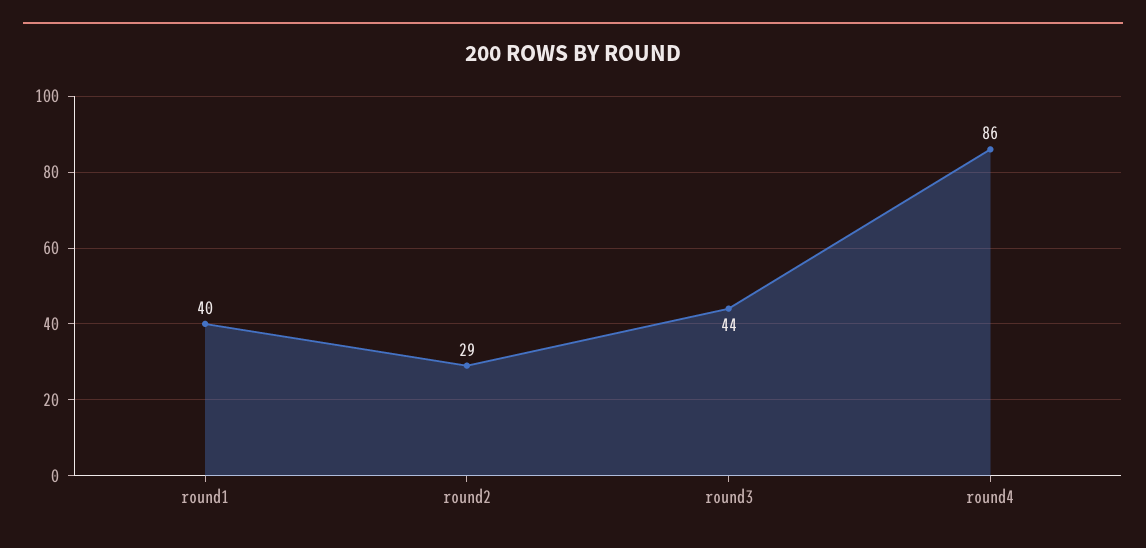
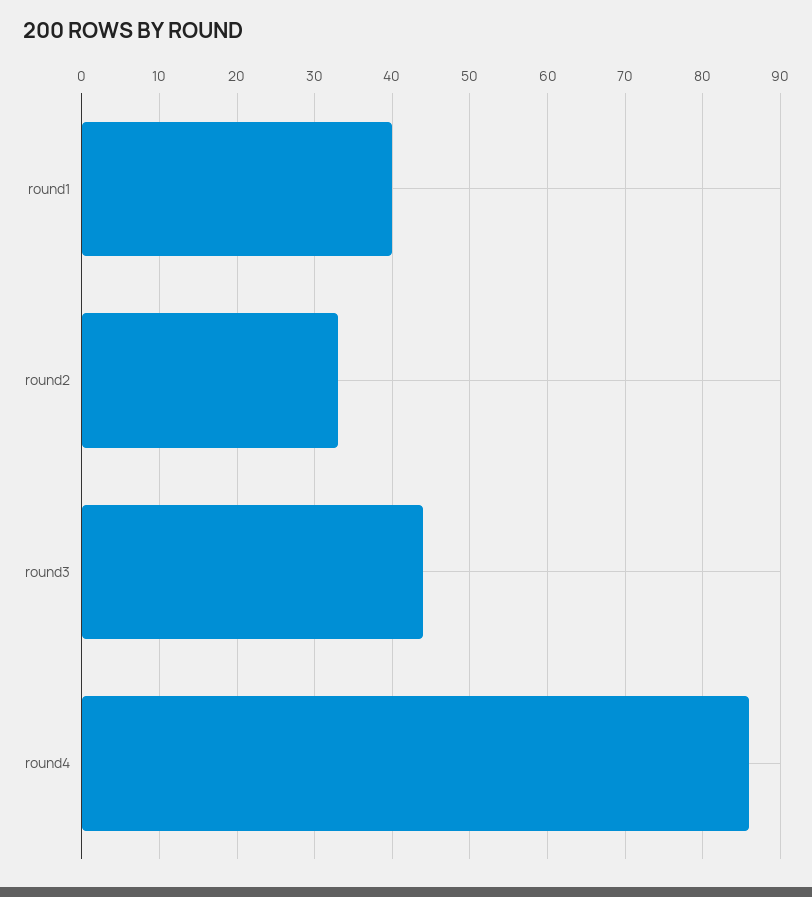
  {
    "round1": 40,
-   "round2": 29,
+   "round2": 33,
    "round3": 44,
    "round4": 86
  }

